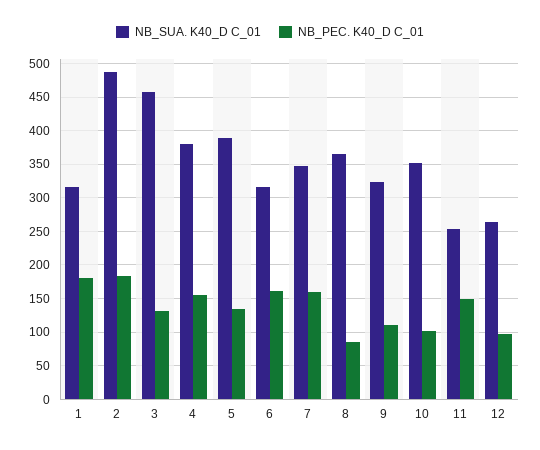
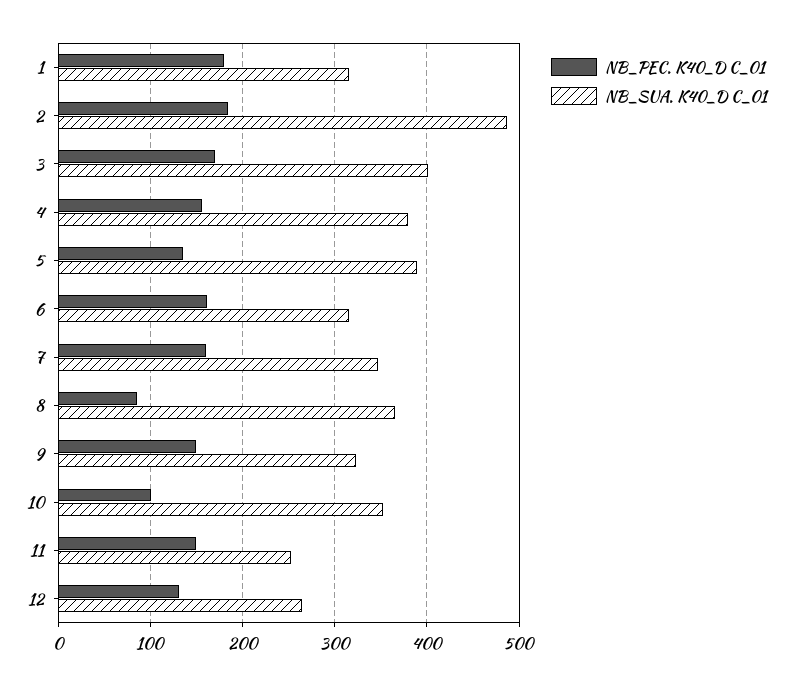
  {
    "NB_SUA. K40_D C_01": {
      "1": 320,
      "2": 490,
-     "3": 460,
+     "3": 400,
      "4": 380,
      "5": 390,
      "6": 320,
      "7": 350,
      "8": 370,
      "9": 320,
      "10": 350,
      "11": 250,
      "12": 260
    },
    "NB_PEC. K40_D C_01": {
      "1": 180,
      "2": 180,
-     "3": 130,
+     "3": 170,
      "4": 160,
      "5": 140,
      "6": 160,
      "7": 160,
      "8": 90,
-     "9": 110,
+     "9": 150,
      "10": 100,
      "11": 150,
-     "12": 100
+     "12": 130
    }
  }

